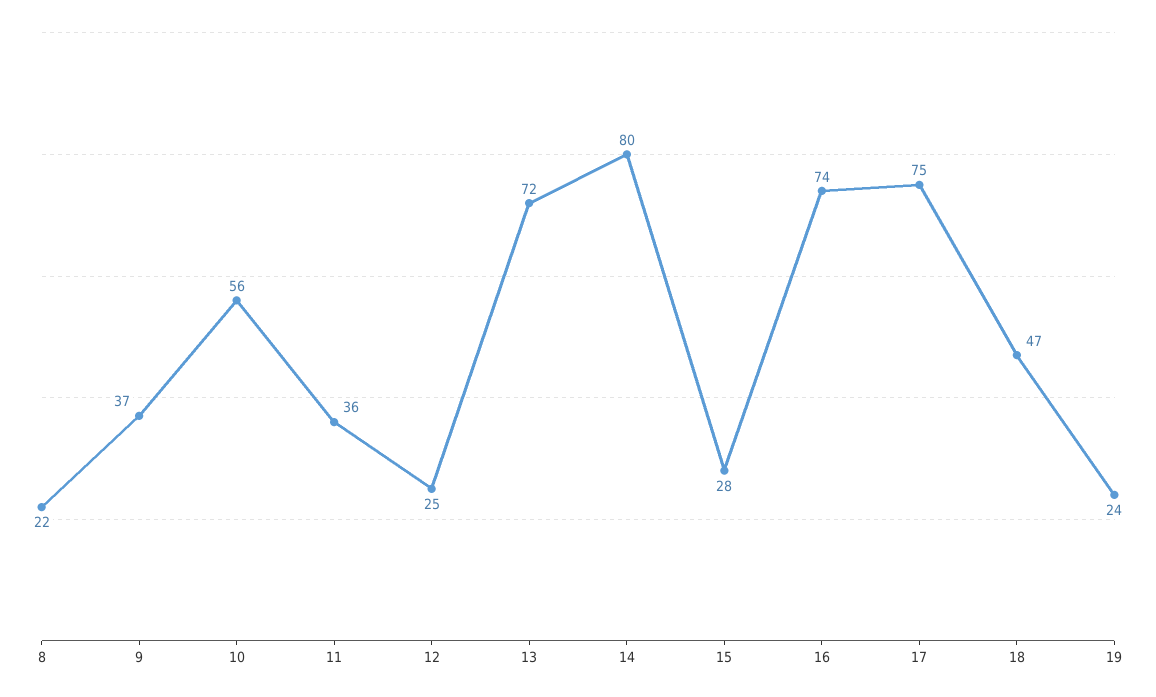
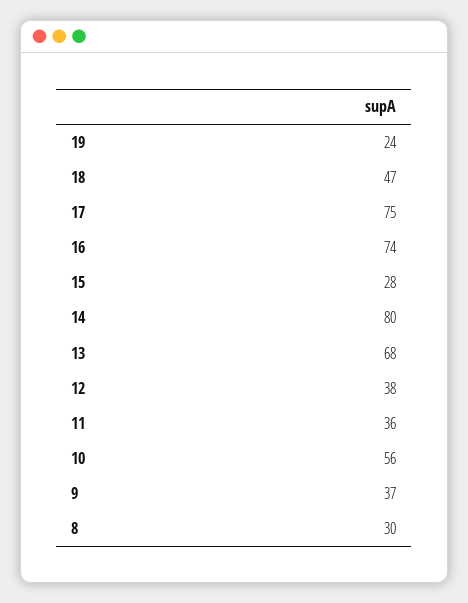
  {
-   "8": 22,
+   "8": 30,
    "9": 37,
    "10": 56,
    "11": 36,
-   "12": 25,
+   "12": 38,
-   "13": 72,
+   "13": 68,
    "14": 80,
    "15": 28,
    "16": 74,
    "17": 75,
    "18": 47,
    "19": 24
  }

